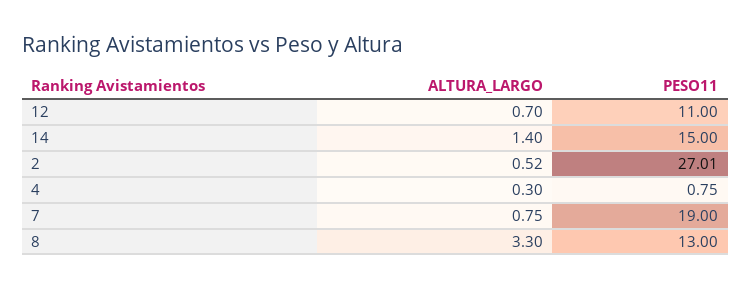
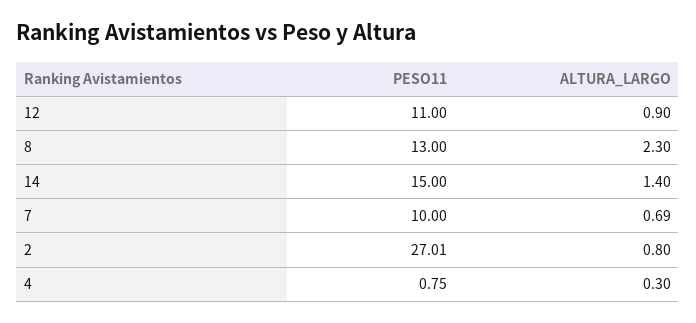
  {
    "ALTURA_LARGO": {
-     "12": 0.7,
+     "12": 0.9,
      "14": 1.4,
-     "2": 0.52,
+     "2": 0.8,
      "4": 0.3,
-     "7": 0.75,
+     "7": 0.69,
-     "8": 3.3
+     "8": 2.3
    },
    "PESO11": {
      "12": 11,
      "14": 15,
      "2": 27.01,
      "4": 0.75,
-     "7": 19,
+     "7": 10,
      "8": 13
    }
  }

